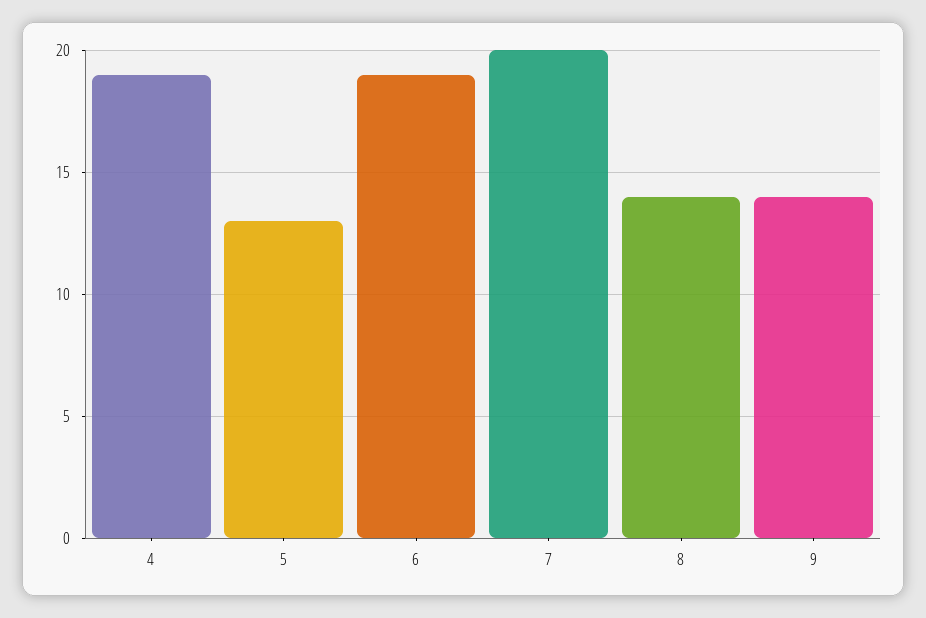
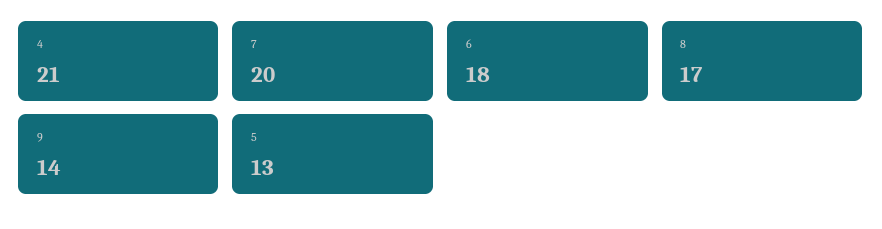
  {
-   "4": 19,
+   "4": 21,
    "5": 13,
-   "6": 19,
+   "6": 18,
    "7": 20,
-   "8": 14,
+   "8": 17,
    "9": 14
  }

